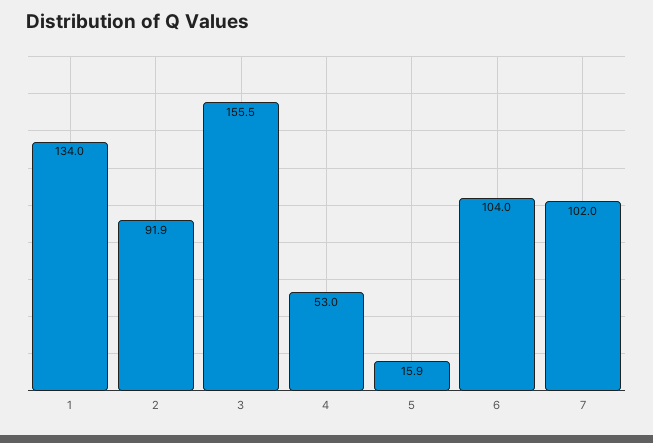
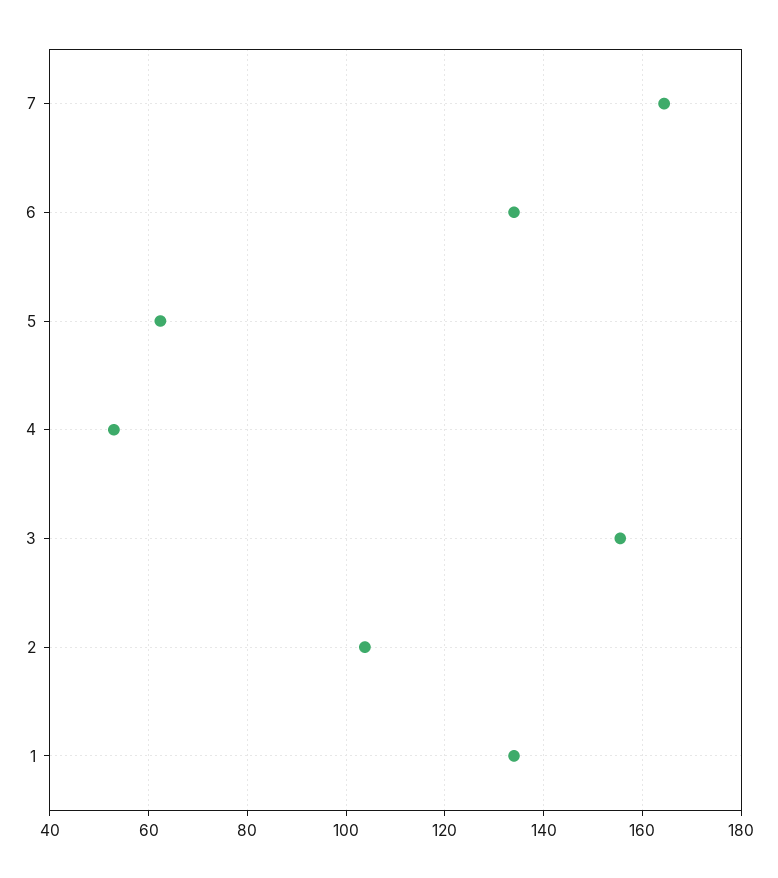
  {
    "1": 134,
-   "2": 91.9,
+   "2": 104,
    "3": 155.5,
    "4": 53,
-   "5": 15.9,
+   "5": 62,
-   "6": 104,
+   "6": 134,
-   "7": 102
+   "7": 164
  }

